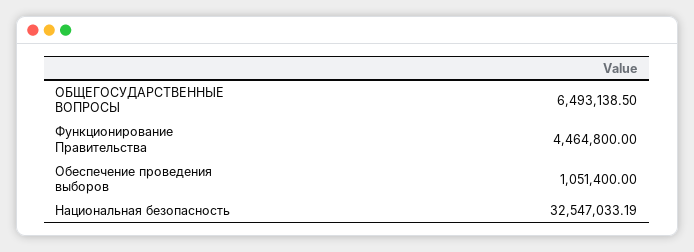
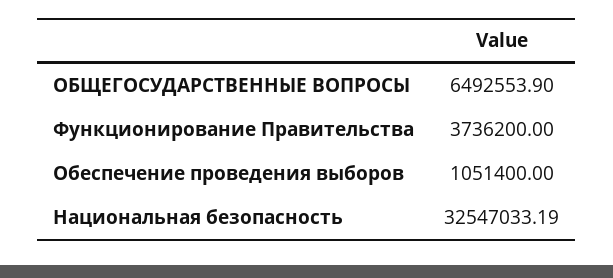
  {
-   "ОБЩЕГОСУДАРСТВЕННЫЕ ВОПРОСЫ": 6493138.5,
+   "ОБЩЕГОСУДАРСТВЕННЫЕ ВОПРОСЫ": 6492553.9,
-   "Функционирование Правительства": 4464800,
+   "Функционирование Правительства": 3736200,
    "Обеспечение проведения выборов": 1051400,
    "Национальная безопасность": 32547033.19
  }

